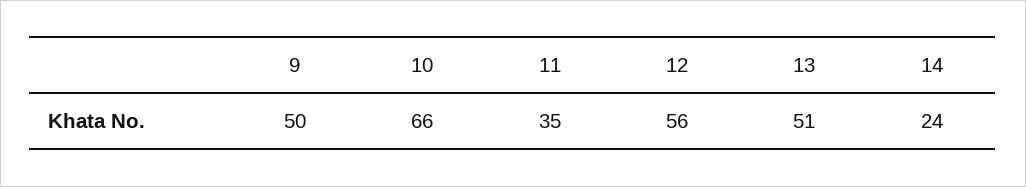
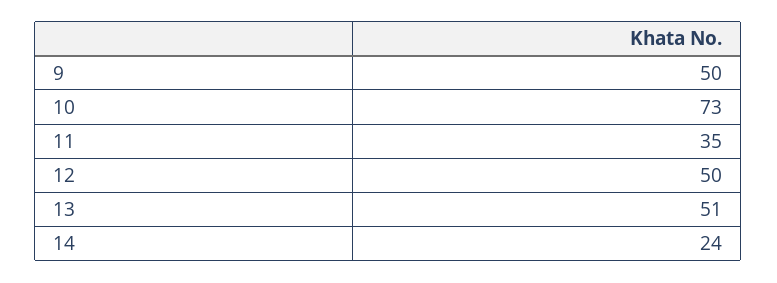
  {
    "9": 50,
-   "10": 66,
+   "10": 73,
    "11": 35,
-   "12": 56,
+   "12": 50,
    "13": 51,
    "14": 24
  }

